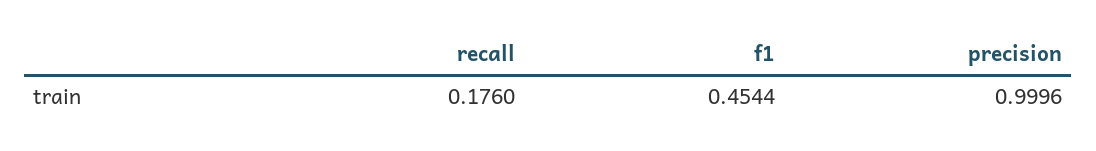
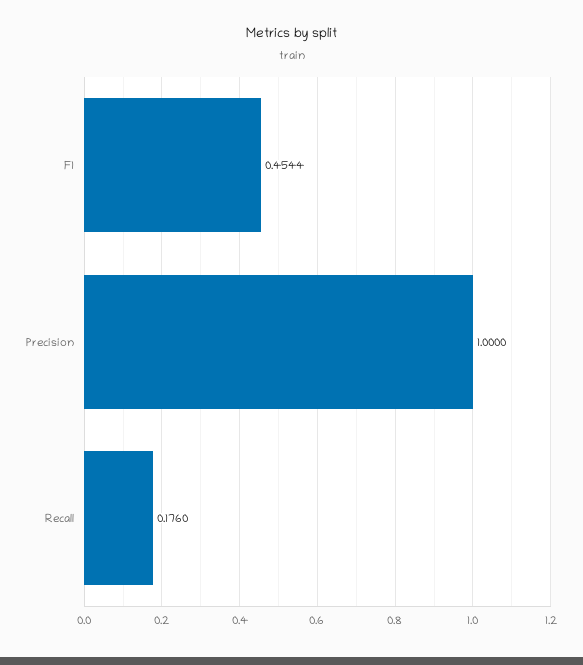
  {
    "recall": 0.176,
    "f1": 0.4544,
-   "precision": 0.9996
+   "precision": 1
  }

